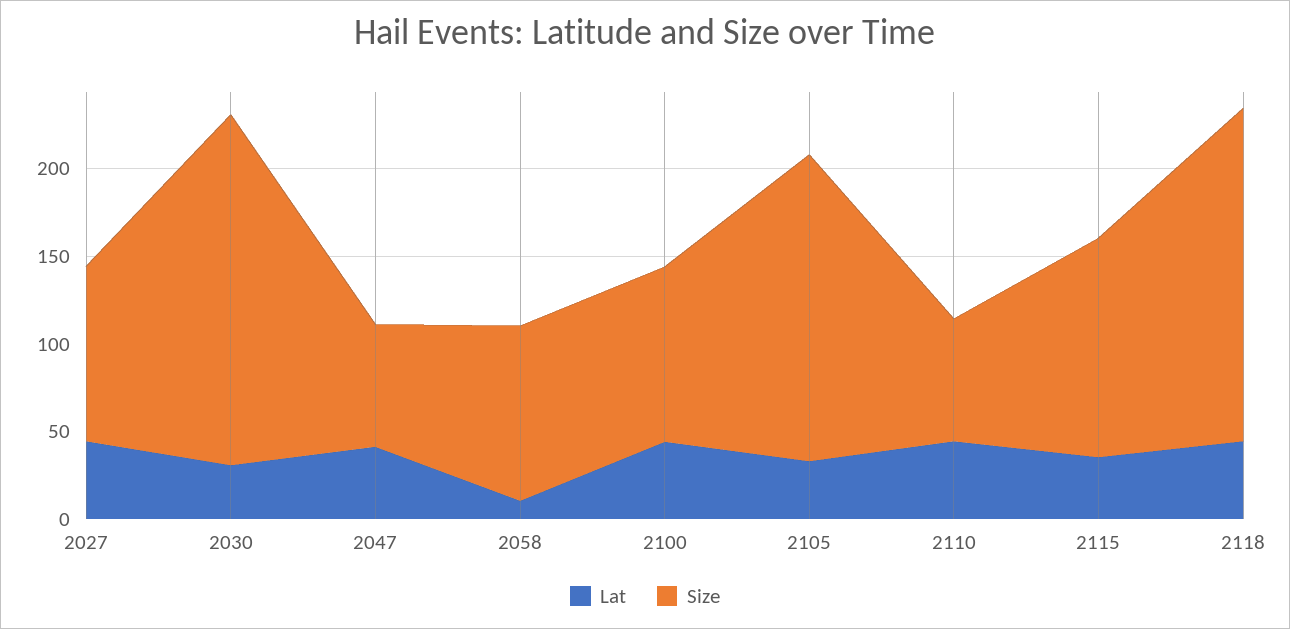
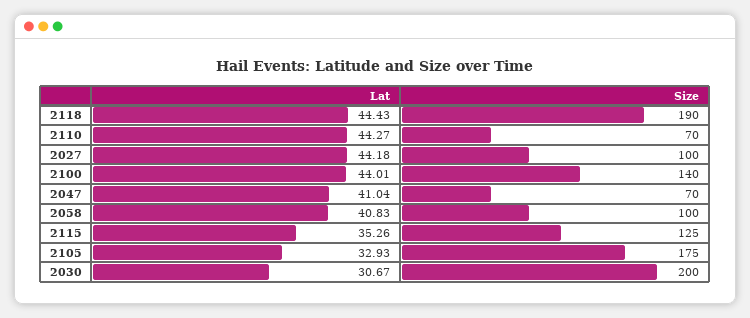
  {
    "Lat": {
      "2027": 44.18,
      "2030": 30.67,
      "2047": 41.04,
-     "2058": 10,
+     "2058": 40.83,
      "2100": 44.01,
      "2105": 32.93,
      "2110": 44.27,
      "2115": 35.26,
      "2118": 44.43
    },
    "Size": {
      "2027": 100,
      "2030": 200,
      "2047": 70,
      "2058": 100,
-     "2100": 100,
+     "2100": 140,
      "2105": 175,
      "2110": 70,
      "2115": 125,
      "2118": 190
    }
  }

